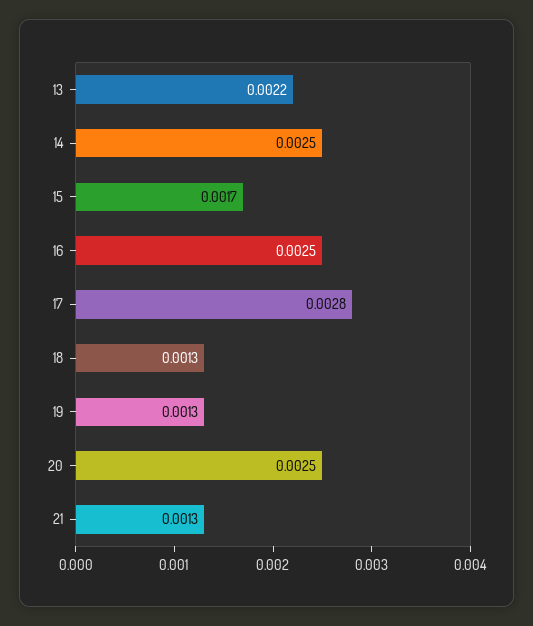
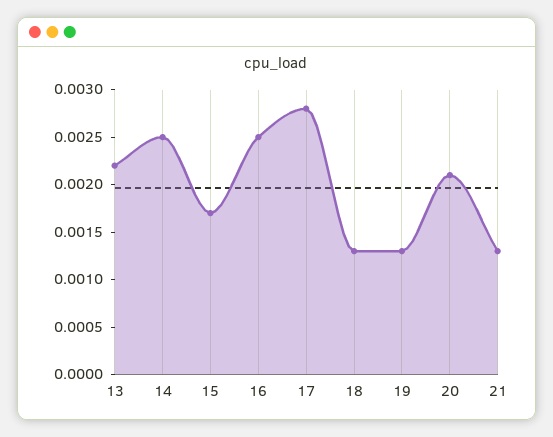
  {
    "13": 0.0022,
    "14": 0.0025,
    "15": 0.0017,
    "16": 0.0025,
    "17": 0.0028,
    "18": 0.0013,
    "19": 0.0013,
-   "20": 0.0025,
+   "20": 0.0021,
    "21": 0.0013
  }

